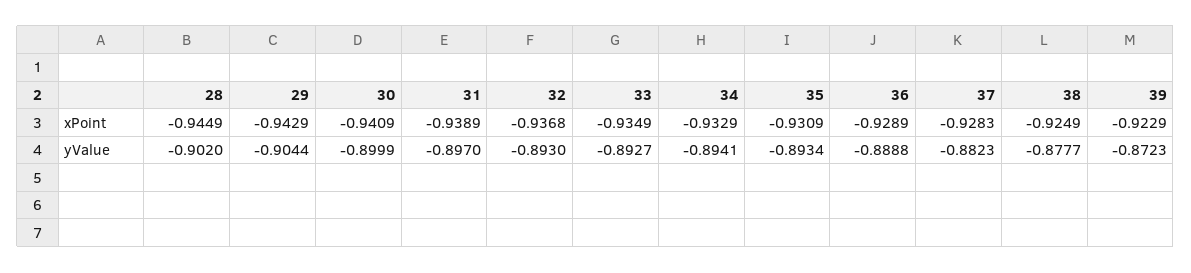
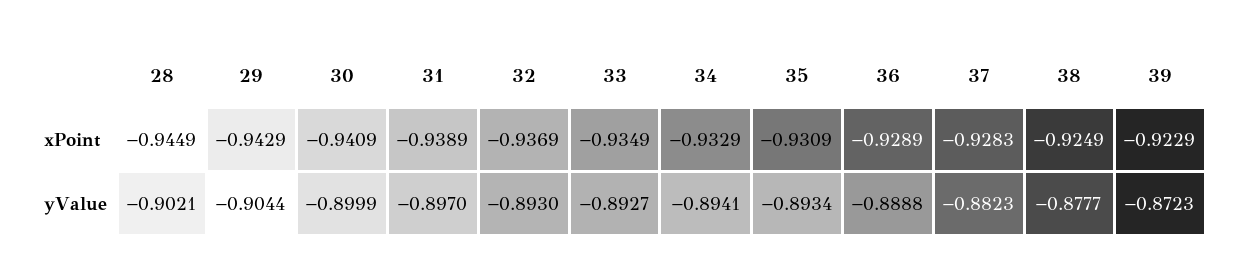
  {
    "28": {
      "xPoint": -0.9449,
-     "yValue": -0.902
+     "yValue": -0.9021
    },
    "29": {
      "xPoint": -0.9429,
      "yValue": -0.9044
    },
    "30": {
      "xPoint": -0.9409,
      "yValue": -0.8999
    },
    "31": {
      "xPoint": -0.9389,
      "yValue": -0.897
    },
    "32": {
-     "xPoint": -0.9368,
+     "xPoint": -0.9369,
      "yValue": -0.893
    },
    "33": {
      "xPoint": -0.9349,
      "yValue": -0.8927
    },
    "34": {
      "xPoint": -0.9329,
      "yValue": -0.8941
    },
    "35": {
      "xPoint": -0.9309,
      "yValue": -0.8934
    },
    "36": {
      "xPoint": -0.9289,
      "yValue": -0.8888
    },
    "37": {
      "xPoint": -0.9283,
      "yValue": -0.8823
    },
    "38": {
      "xPoint": -0.9249,
      "yValue": -0.8777
    },
    "39": {
      "xPoint": -0.9229,
      "yValue": -0.8723
    }
  }

